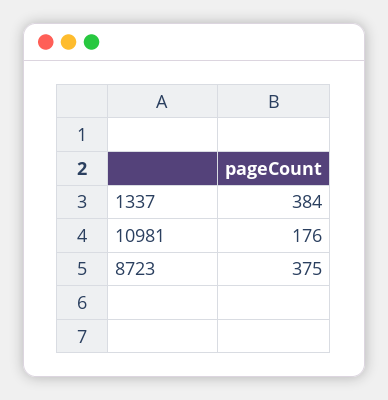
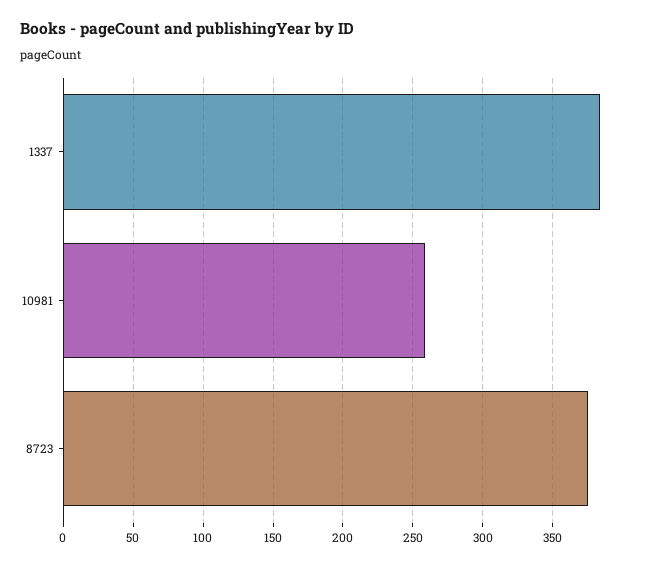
  {
    "1337": 384,
-   "10981": 176,
+   "10981": 260,
    "8723": 375
  }

